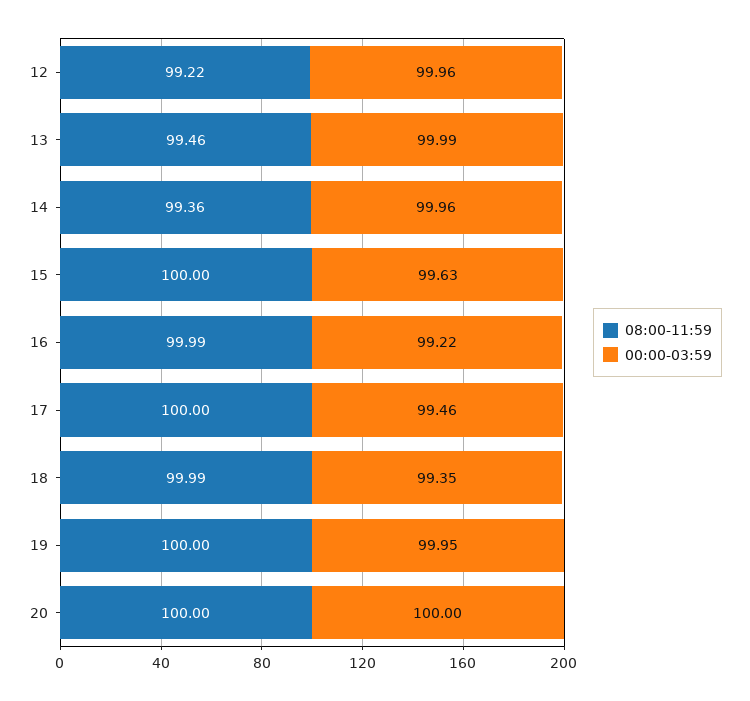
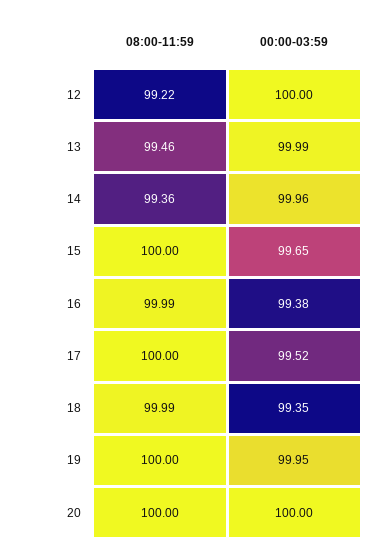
  {
    "08:00-11:59": {
      "12": 99.22,
      "13": 99.46,
      "14": 99.36,
      "15": 100,
      "16": 99.99,
      "17": 100,
      "18": 99.99,
      "19": 100,
      "20": 100
    },
    "00:00-03:59": {
-     "12": 99.96,
+     "12": 100,
      "13": 99.99,
      "14": 99.96,
-     "15": 99.63,
+     "15": 99.65,
-     "16": 99.22,
+     "16": 99.38,
-     "17": 99.46,
+     "17": 99.52,
      "18": 99.35,
      "19": 99.95,
      "20": 100
    }
  }

